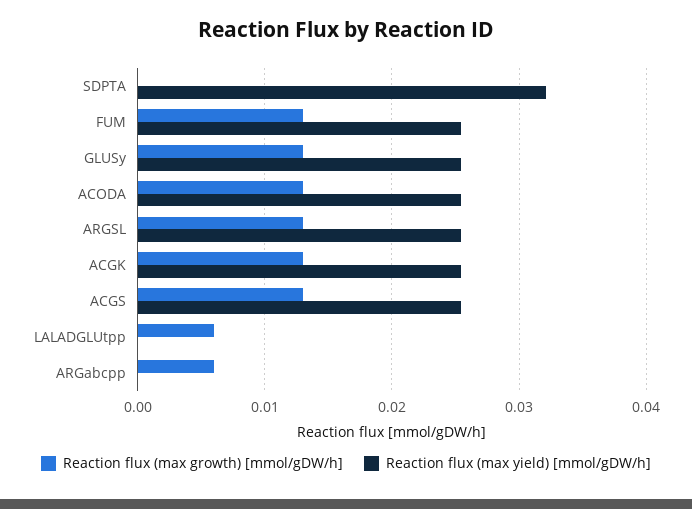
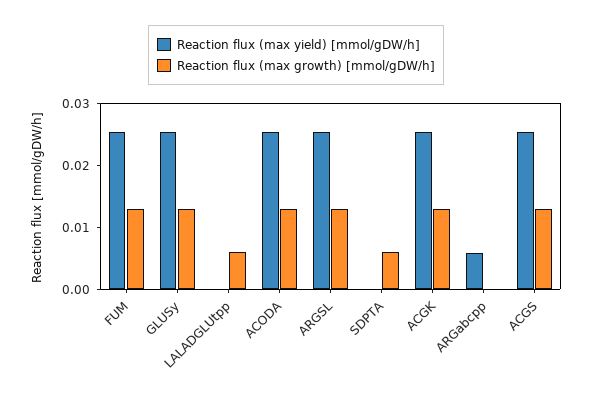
  {
    "Reaction flux (max growth) [mmol/gDW/h]": {
-     "SDPTA": 0,
+     "SDPTA": 0.006,
      "FUM": 0.013,
      "GLUSy": 0.013,
      "ACODA": 0.013,
      "ARGSL": 0.013,
      "ACGK": 0.013,
      "ACGS": 0.013,
      "LALADGLUtpp": 0.006,
-     "ARGabcpp": 0.006
+     "ARGabcpp": 0
    },
    "Reaction flux (max yield) [mmol/gDW/h]": {
-     "SDPTA": 0.032,
+     "SDPTA": 0,
      "FUM": 0.025,
      "GLUSy": 0.025,
      "ACODA": 0.025,
      "ARGSL": 0.025,
      "ACGK": 0.025,
      "ACGS": 0.025,
      "LALADGLUtpp": 0,
-     "ARGabcpp": 0
+     "ARGabcpp": 0.006
    }
  }

